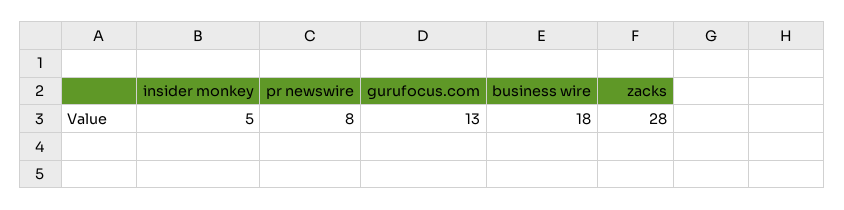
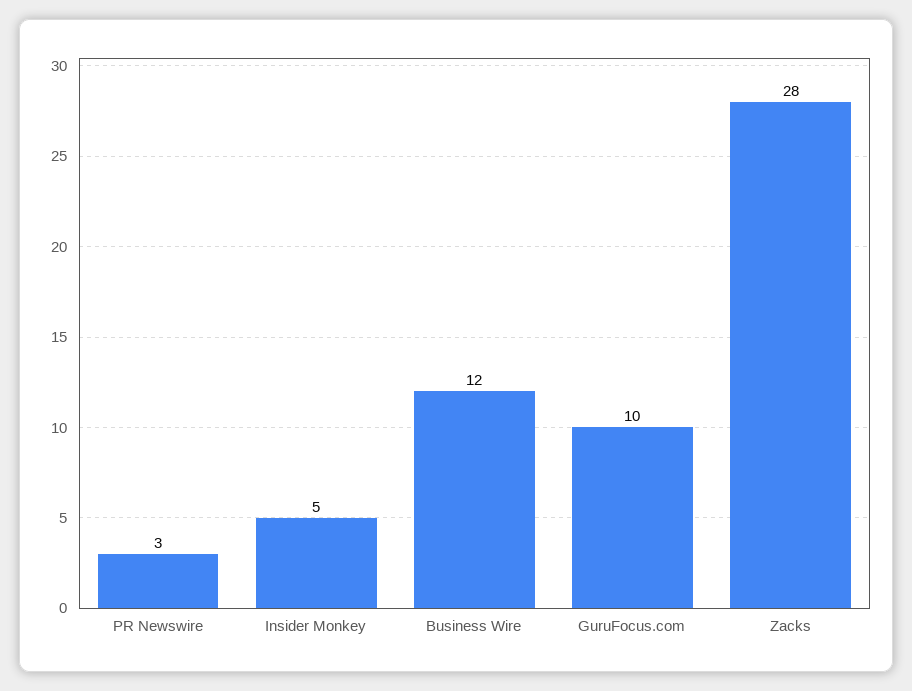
  {
    "insider monkey": 5,
-   "pr newswire": 8,
+   "pr newswire": 3,
-   "gurufocus.com": 13,
+   "gurufocus.com": 10,
-   "business wire": 18,
+   "business wire": 12,
    "zacks": 28
  }

